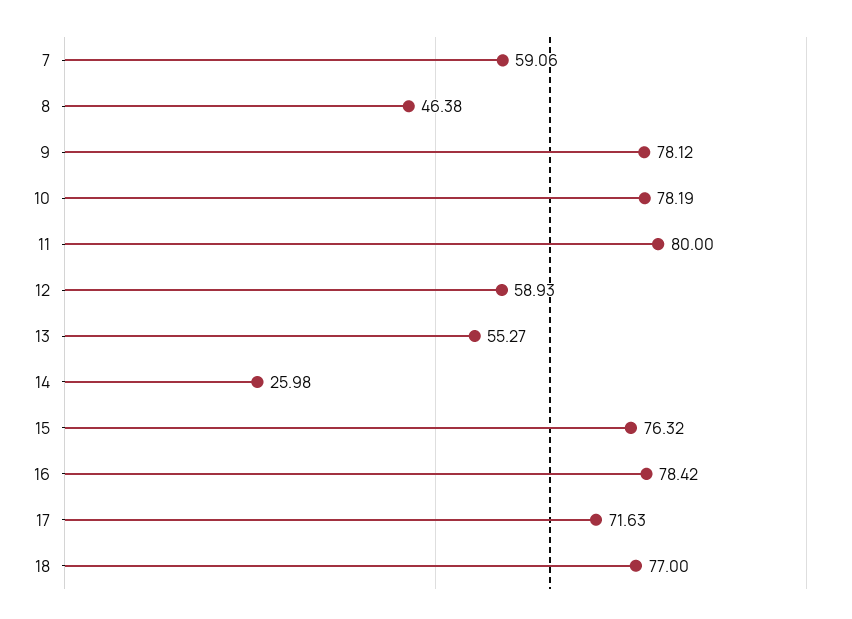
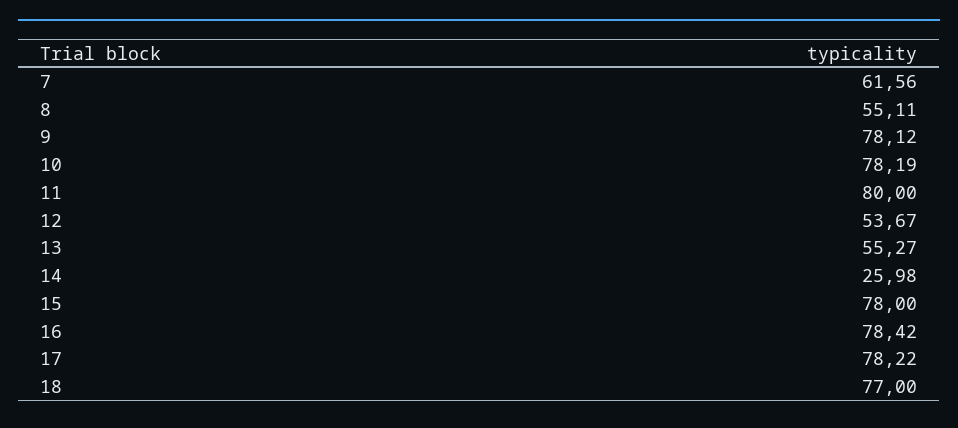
  {
-   "7": 59.06,
+   "7": 61.56,
-   "8": 46.38,
+   "8": 55.11,
    "9": 78.12,
    "10": 78.19,
    "11": 80,
-   "12": 58.93,
+   "12": 53.67,
    "13": 55.27,
    "14": 25.98,
-   "15": 76.32,
+   "15": 78,
    "16": 78.42,
-   "17": 71.63,
+   "17": 78.22,
    "18": 77
  }

